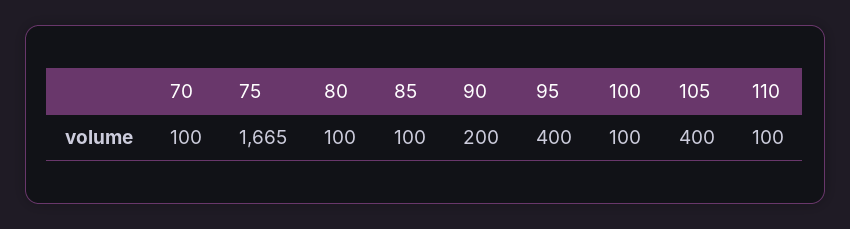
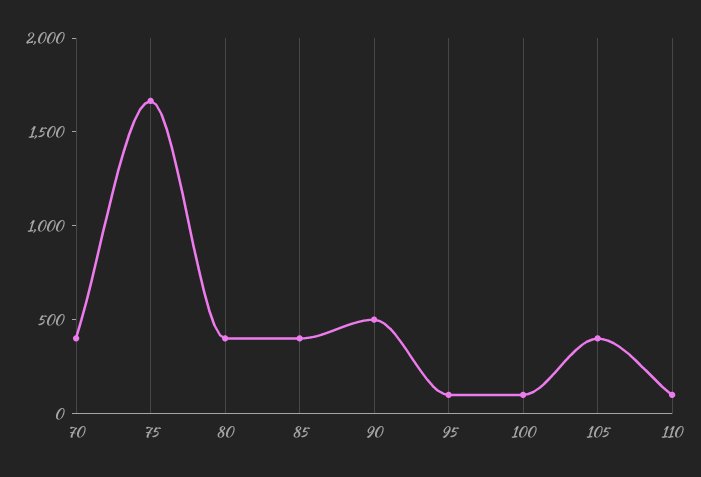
  {
-   "70": 100,
+   "70": 400,
    "75": 1665,
-   "80": 100,
+   "80": 400,
-   "85": 100,
+   "85": 400,
-   "90": 200,
+   "90": 500,
-   "95": 400,
+   "95": 100,
    "100": 100,
    "105": 400,
    "110": 100
  }

